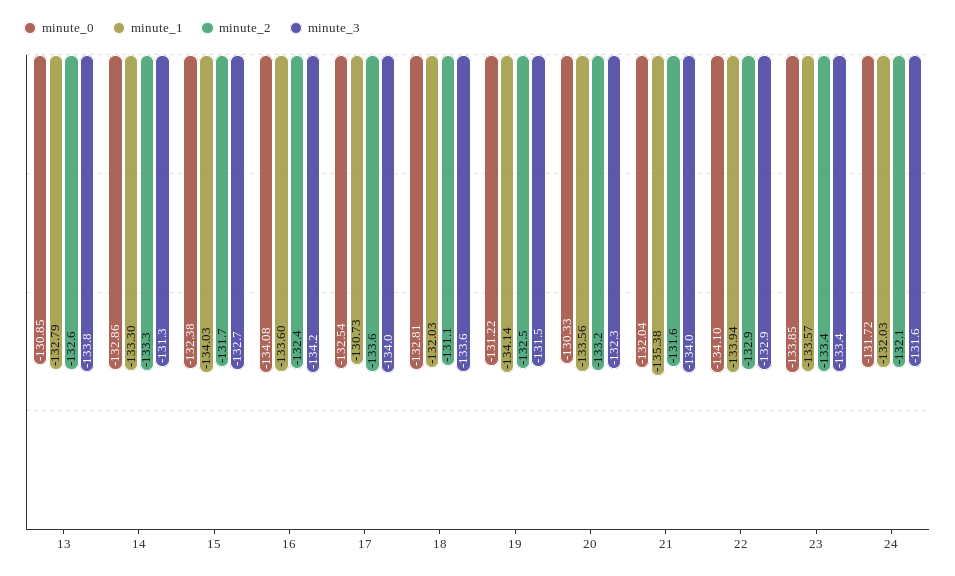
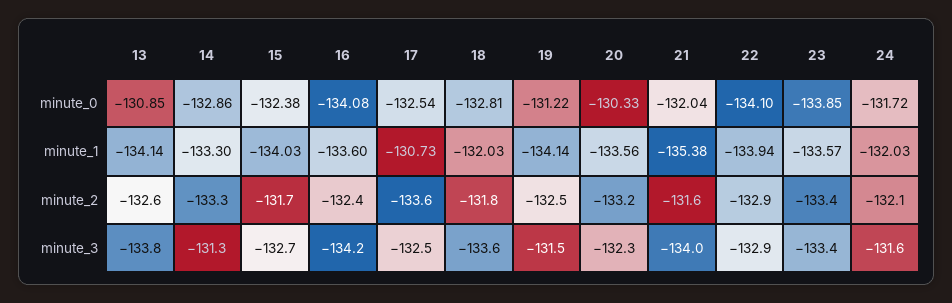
  {
    "minute_0": {
      "13": -130.85,
      "14": -132.86,
      "15": -132.38,
      "16": -134.08,
      "17": -132.54,
      "18": -132.81,
      "19": -131.22,
      "20": -130.33,
      "21": -132.04,
      "22": -134.1,
      "23": -133.85,
      "24": -131.72
    },
    "minute_1": {
-     "13": -132.79,
+     "13": -134.14,
      "14": -133.3,
      "15": -134.03,
      "16": -133.6,
      "17": -130.73,
      "18": -132.03,
      "19": -134.14,
      "20": -133.56,
      "21": -135.38,
      "22": -133.94,
      "23": -133.57,
      "24": -132.03
    },
    "minute_2": {
      "13": -132.6,
      "14": -133.3,
      "15": -131.7,
      "16": -132.4,
      "17": -133.6,
-     "18": -131.1,
+     "18": -131.8,
      "19": -132.5,
      "20": -133.2,
      "21": -131.6,
      "22": -132.9,
      "23": -133.4,
      "24": -132.1
    },
    "minute_3": {
      "13": -133.8,
      "14": -131.3,
      "15": -132.7,
      "16": -134.2,
-     "17": -134,
+     "17": -132.5,
      "18": -133.6,
      "19": -131.5,
      "20": -132.3,
      "21": -134,
      "22": -132.9,
      "23": -133.4,
      "24": -131.6
    }
  }

